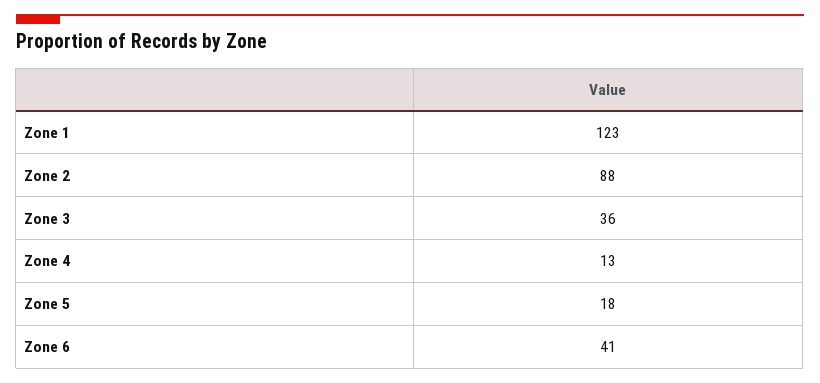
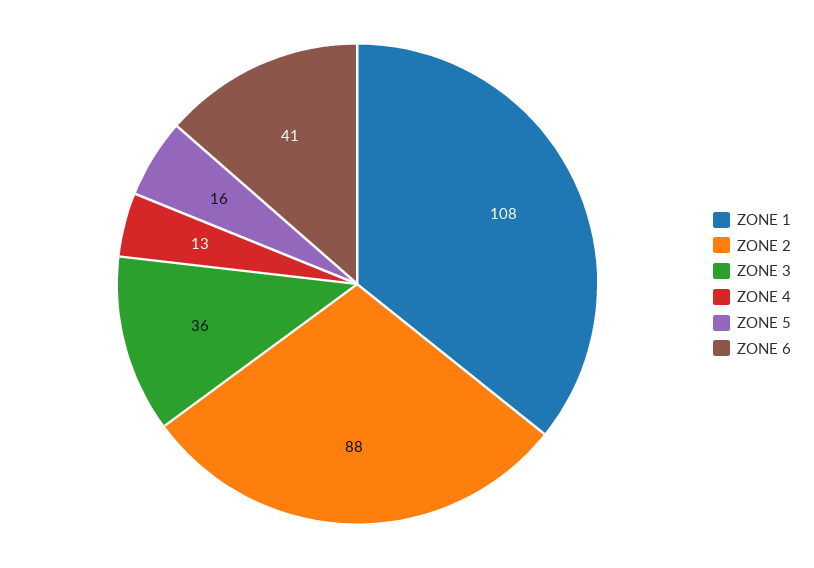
  {
-   "Zone 1": 123,
+   "Zone 1": 108,
    "Zone 2": 88,
    "Zone 3": 36,
    "Zone 4": 13,
-   "Zone 5": 18,
+   "Zone 5": 16,
    "Zone 6": 41
  }

